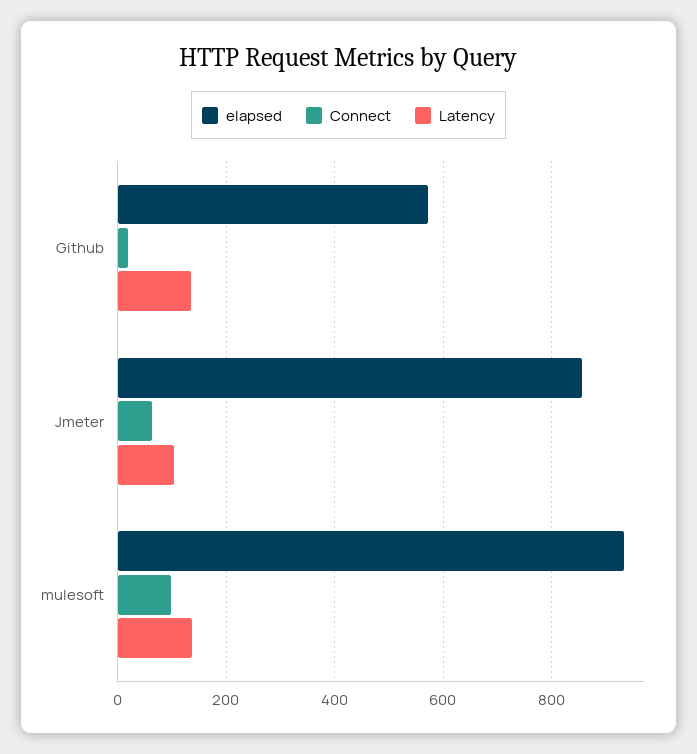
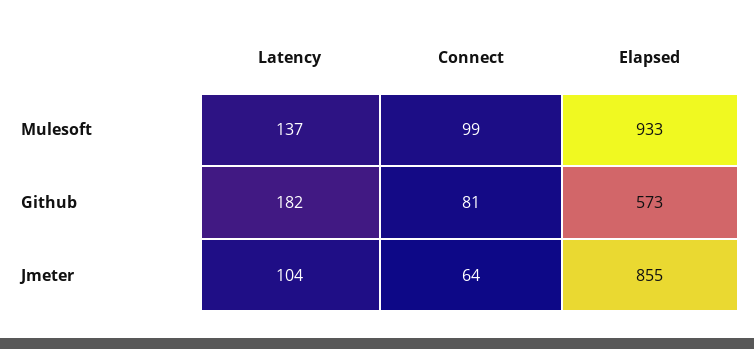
  {
    "elapsed": {
      "Github": 573,
      "Jmeter": 855,
      "mulesoft": 933
    },
    "Connect": {
-     "Github": 20,
+     "Github": 81,
      "Jmeter": 64,
      "mulesoft": 99
    },
    "Latency": {
-     "Github": 140,
+     "Github": 182,
      "Jmeter": 104,
      "mulesoft": 137
    }
  }

